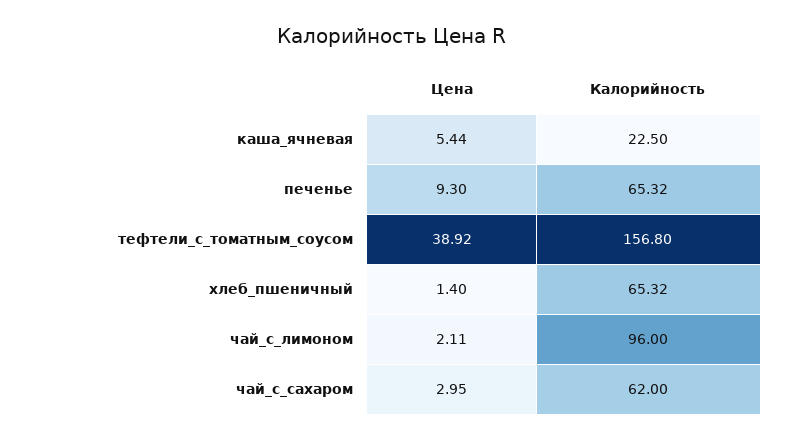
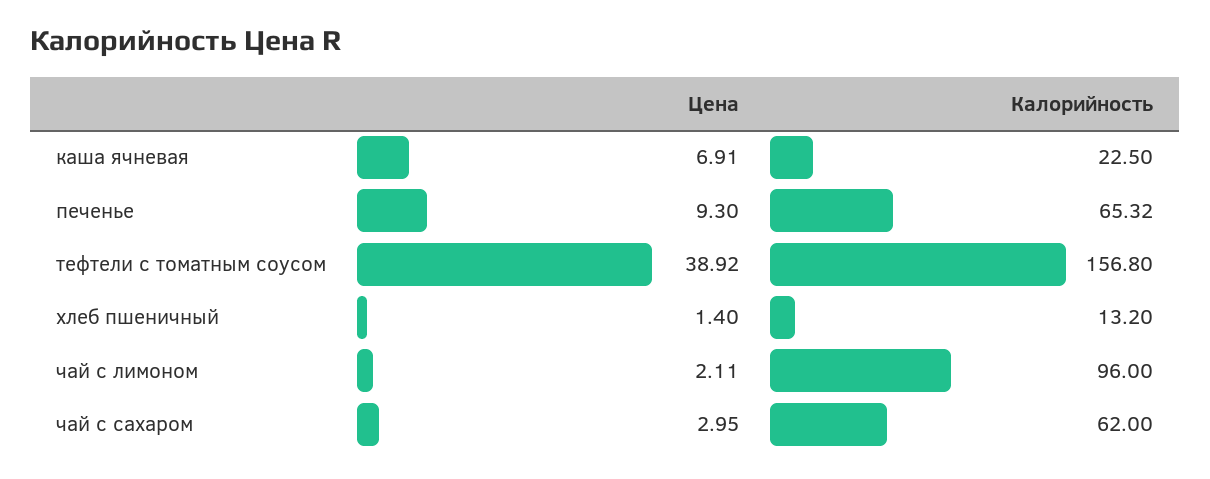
  {
    "Цена": {
-     "каша_ячневая": 5.44,
+     "каша_ячневая": 6.91,
      "печенье": 9.3,
      "тефтели_с_томатным_соусом": 38.92,
      "хлеб_пшеничный": 1.4,
      "чай_с_лимоном": 2.11,
      "чай_с_сахаром": 2.95
    },
    "Калорийность": {
      "каша_ячневая": 22.5,
      "печенье": 65.32,
      "тефтели_с_томатным_соусом": 156.8,
-     "хлеб_пшеничный": 65.32,
+     "хлеб_пшеничный": 13.2,
      "чай_с_лимоном": 96,
      "чай_с_сахаром": 62
    }
  }

